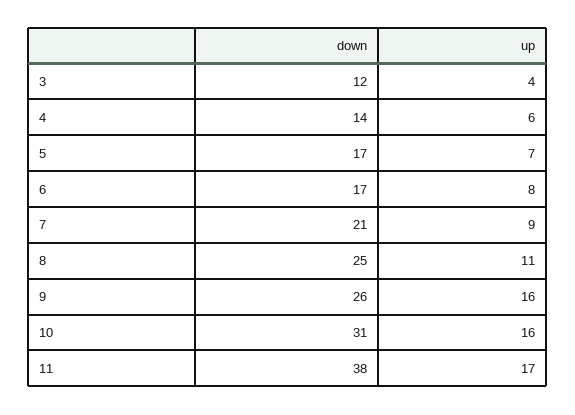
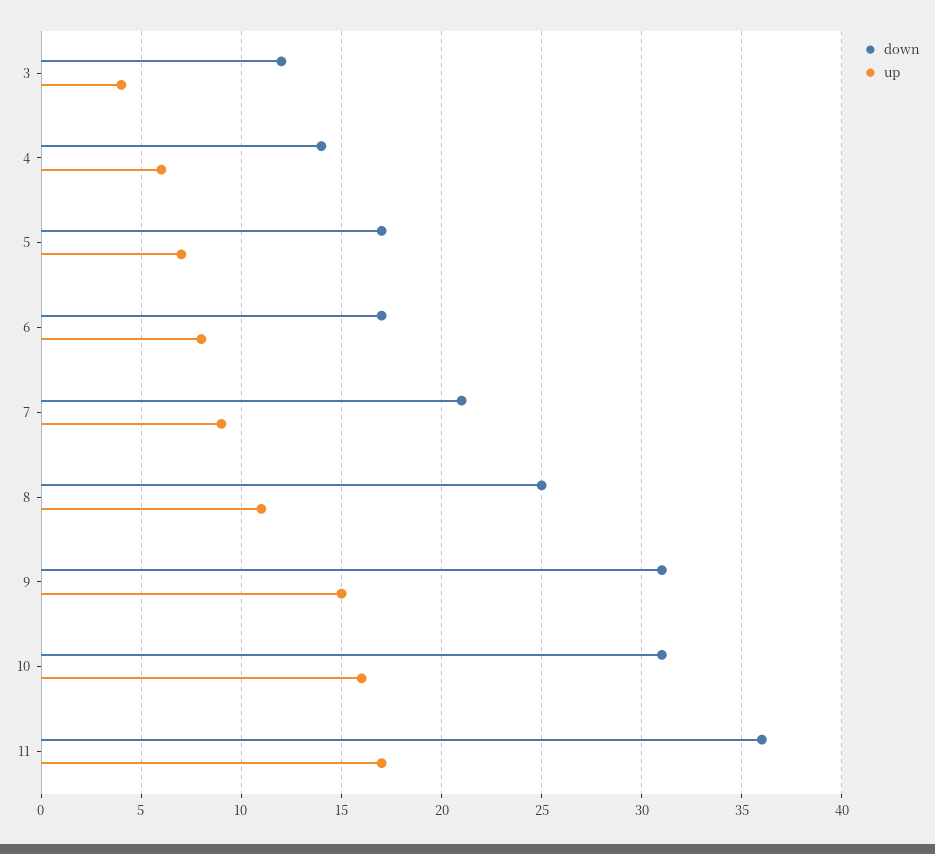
  {
    "down": {
      "3": 12,
      "4": 14,
      "5": 17,
      "6": 17,
      "7": 21,
      "8": 25,
-     "9": 26,
+     "9": 31,
      "10": 31,
-     "11": 38
+     "11": 36
    },
    "up": {
      "3": 4,
      "4": 6,
      "5": 7,
      "6": 8,
      "7": 9,
      "8": 11,
-     "9": 16,
+     "9": 15,
      "10": 16,
      "11": 17
    }
  }

